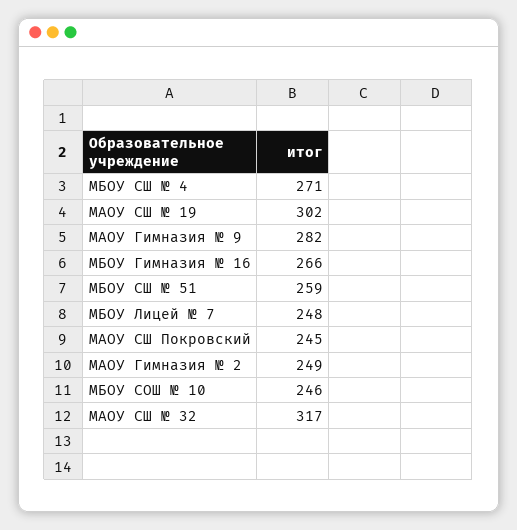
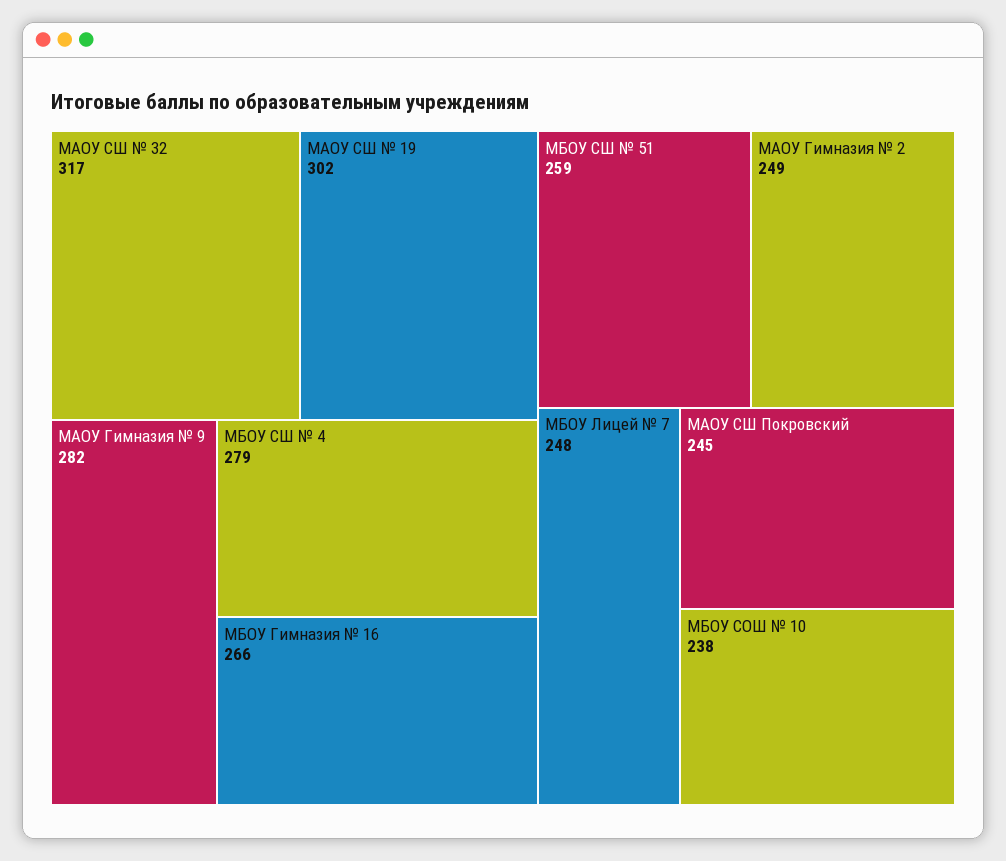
  {
-   "МБОУ СШ № 4": 271,
+   "МБОУ СШ № 4": 279,
    "МАОУ СШ № 19": 302,
    "МАОУ Гимназия № 9": 282,
    "МБОУ Гимназия № 16": 266,
    "МБОУ СШ № 51": 259,
    "МБОУ Лицей № 7": 248,
    "МАОУ СШ Покровский": 245,
    "МАОУ Гимназия № 2": 249,
-   "МБОУ СОШ № 10": 246,
+   "МБОУ СОШ № 10": 238,
    "МАОУ СШ № 32": 317
  }

